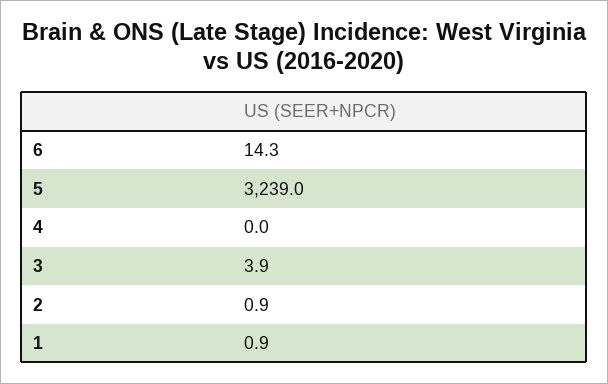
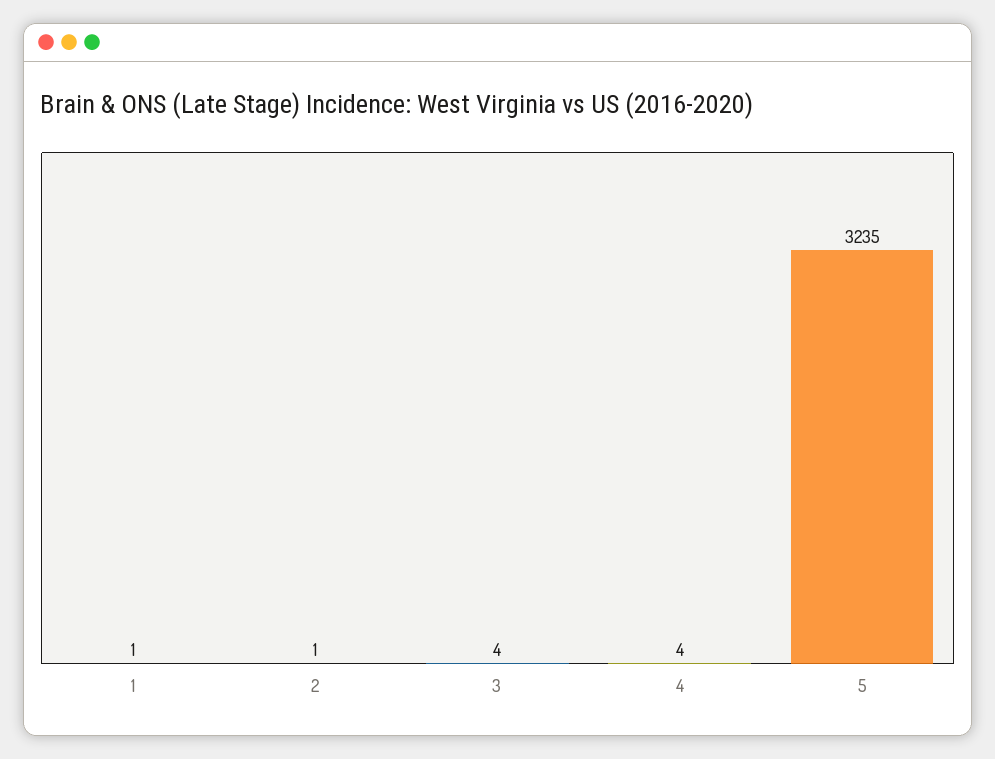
  {
-   "6": 14.3,
-   "5": 3239,
+   "5": 3235,
-   "4": 0,
+   "4": 4,
    "3": 3.9,
    "2": 0.9,
    "1": 0.9
  }

